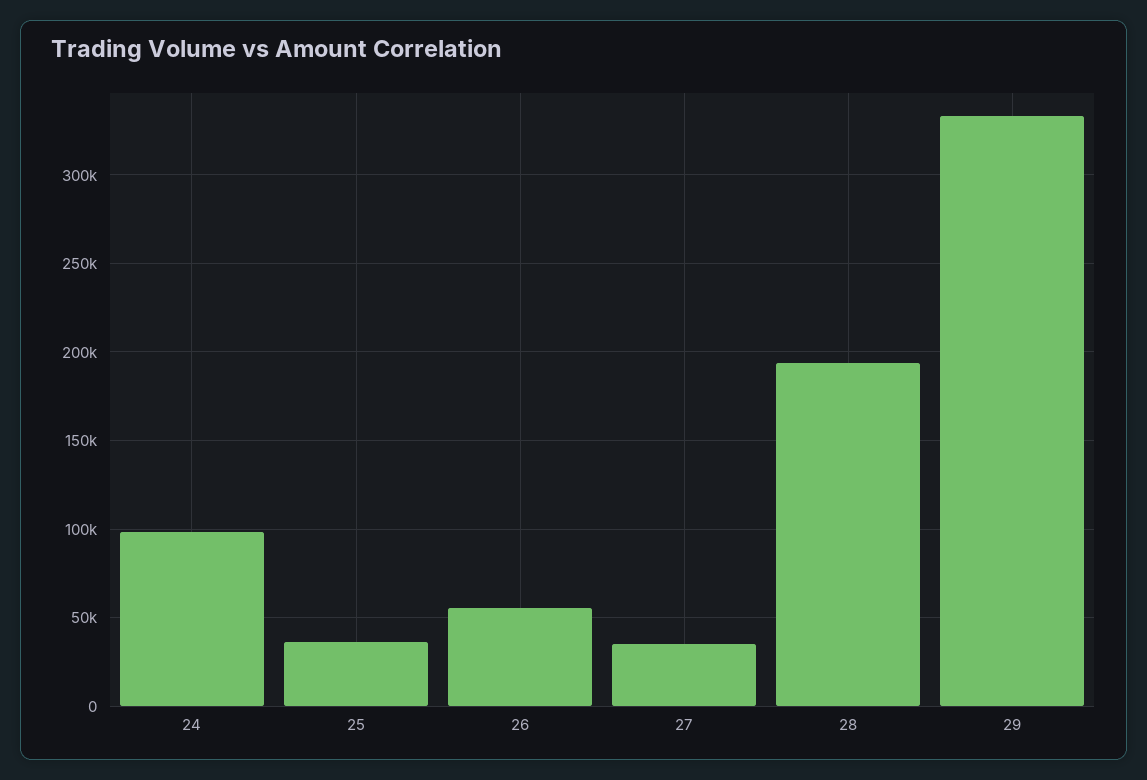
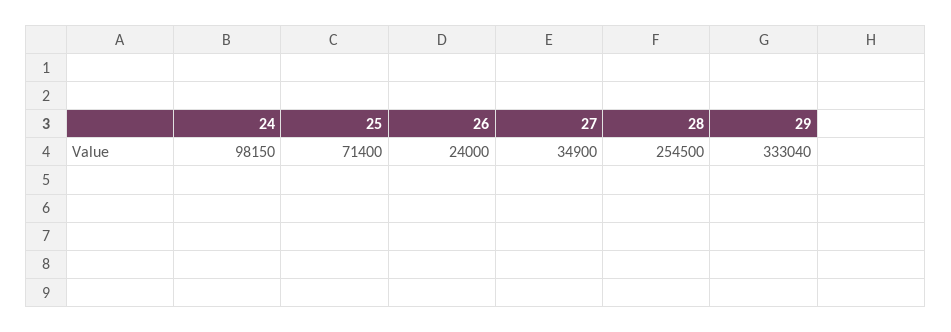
  {
    "24": 98150,
-   "25": 35000,
+   "25": 71400,
-   "26": 55000,
+   "26": 24000,
    "27": 34900,
-   "28": 195000,
+   "28": 254500,
    "29": 333040
  }

